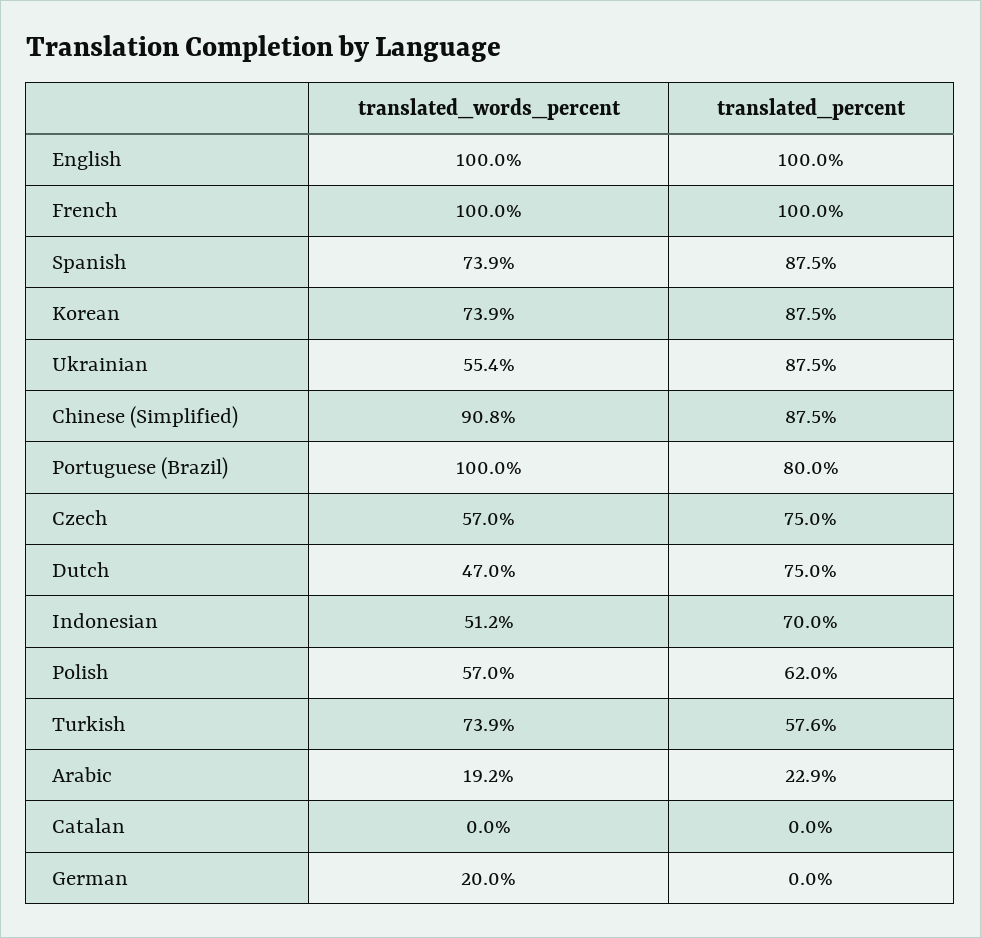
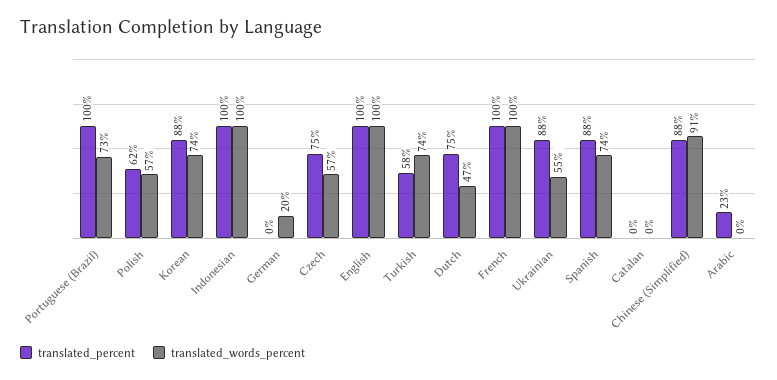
  {
    "translated_words_percent": {
      "English": 100,
      "French": 100,
      "Spanish": 73.9,
      "Korean": 73.9,
      "Ukrainian": 55.4,
      "Chinese (Simplified)": 90.8,
-     "Portuguese (Brazil)": 100,
+     "Portuguese (Brazil)": 73,
      "Czech": 57,
      "Dutch": 47,
-     "Indonesian": 51.2,
+     "Indonesian": 100,
      "Polish": 57,
      "Turkish": 73.9,
-     "Arabic": 19.2,
+     "Arabic": 0,
      "Catalan": 0,
      "German": 20
    },
    "translated_percent": {
      "English": 100,
      "French": 100,
      "Spanish": 87.5,
      "Korean": 87.5,
      "Ukrainian": 87.5,
      "Chinese (Simplified)": 87.5,
-     "Portuguese (Brazil)": 80,
+     "Portuguese (Brazil)": 100,
      "Czech": 75,
      "Dutch": 75,
-     "Indonesian": 70,
+     "Indonesian": 100,
      "Polish": 62,
      "Turkish": 57.6,
      "Arabic": 22.9,
      "Catalan": 0,
      "German": 0
    }
  }

